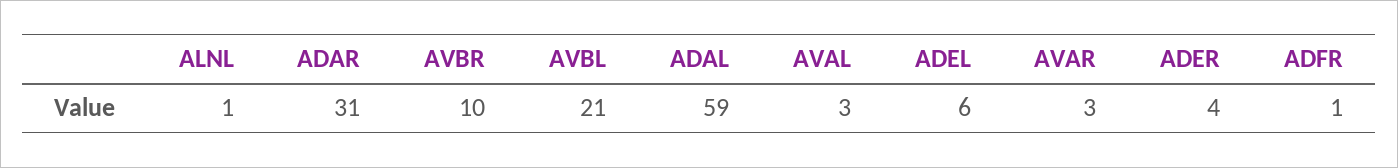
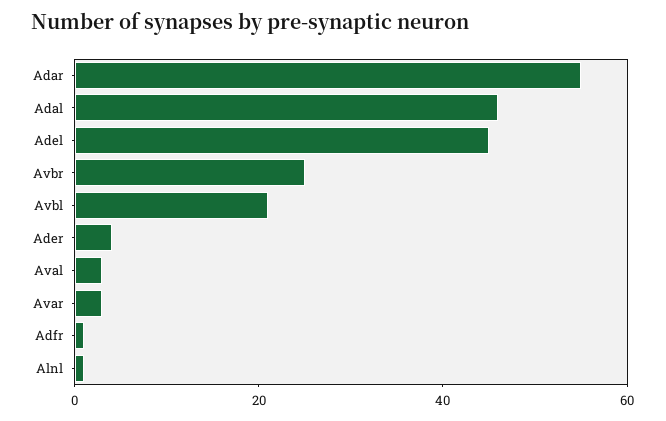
  {
    "ALNL": 1,
-   "ADAR": 31,
+   "ADAR": 55,
-   "AVBR": 10,
+   "AVBR": 25,
    "AVBL": 21,
-   "ADAL": 59,
+   "ADAL": 45,
    "AVAL": 3,
-   "ADEL": 6,
+   "ADEL": 45,
    "AVAR": 3,
    "ADER": 4,
    "ADFR": 1
  }

